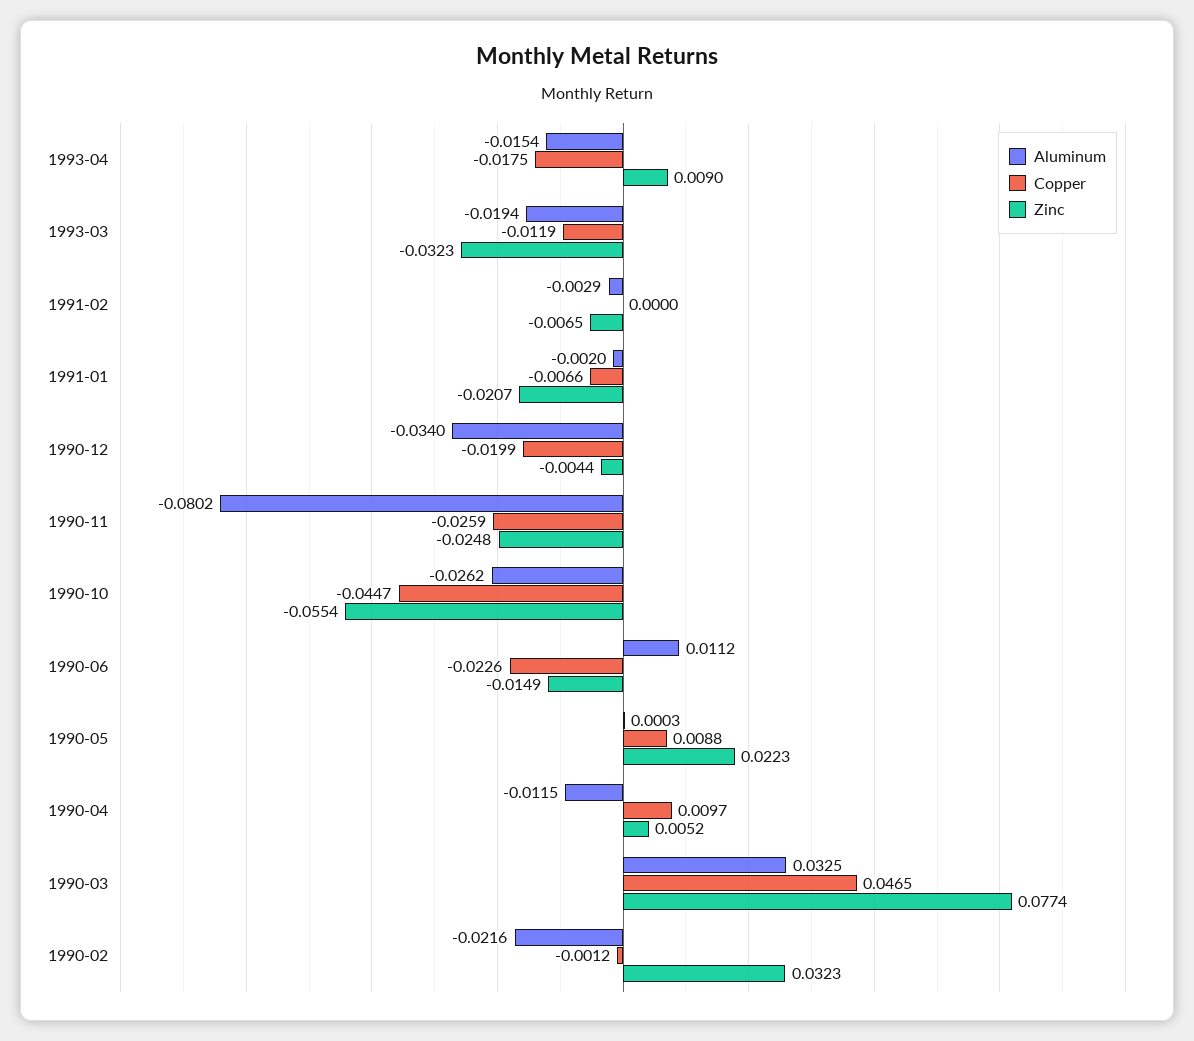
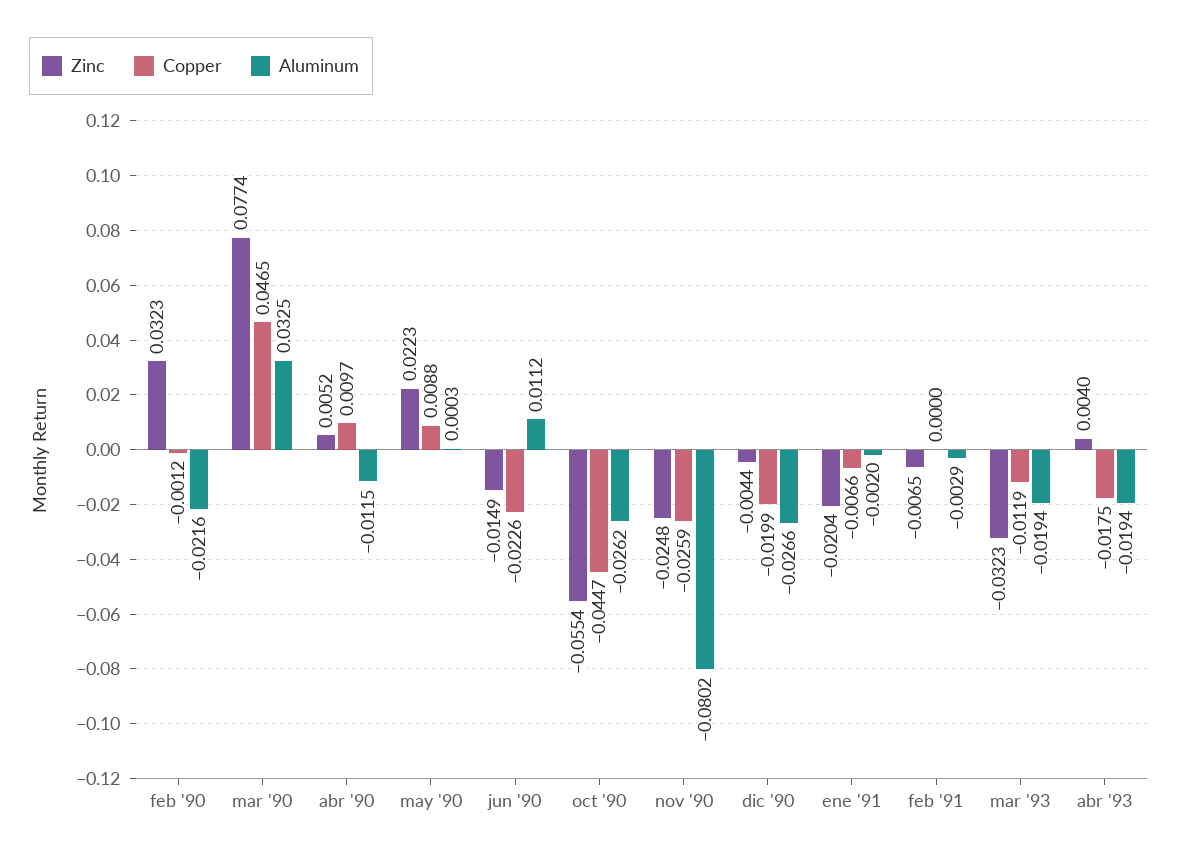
  {
    "Aluminum": {
-     "1993-04": -0.0154,
+     "1993-04": -0.0194,
      "1993-03": -0.0194,
      "1991-02": -0.0029,
      "1991-01": -0.002,
-     "1990-12": -0.034,
+     "1990-12": -0.0266,
      "1990-11": -0.0802,
      "1990-10": -0.0262,
      "1990-06": 0.0112,
      "1990-05": 0.0003,
      "1990-04": -0.0115,
      "1990-03": 0.0325,
      "1990-02": -0.0216
    },
    "Copper": {
      "1993-04": -0.0175,
      "1993-03": -0.0119,
      "1991-02": 0,
      "1991-01": -0.0066,
      "1990-12": -0.0199,
      "1990-11": -0.0259,
      "1990-10": -0.0447,
      "1990-06": -0.0226,
      "1990-05": 0.0088,
      "1990-04": 0.0097,
      "1990-03": 0.0465,
      "1990-02": -0.0012
    },
    "Zinc": {
-     "1993-04": 0.009,
+     "1993-04": 0.004,
      "1993-03": -0.0323,
      "1991-02": -0.0065,
-     "1991-01": -0.0207,
+     "1991-01": -0.0204,
      "1990-12": -0.0044,
      "1990-11": -0.0248,
      "1990-10": -0.0554,
      "1990-06": -0.0149,
      "1990-05": 0.0223,
      "1990-04": 0.0052,
      "1990-03": 0.0774,
      "1990-02": 0.0323
    }
  }

